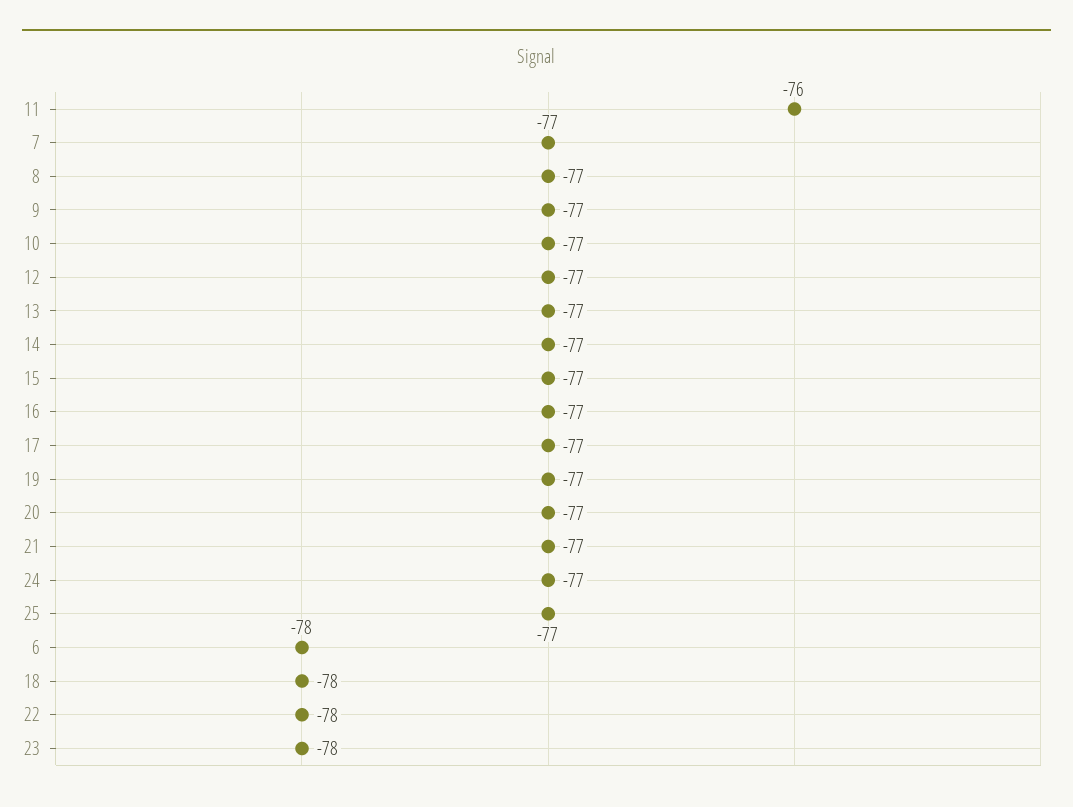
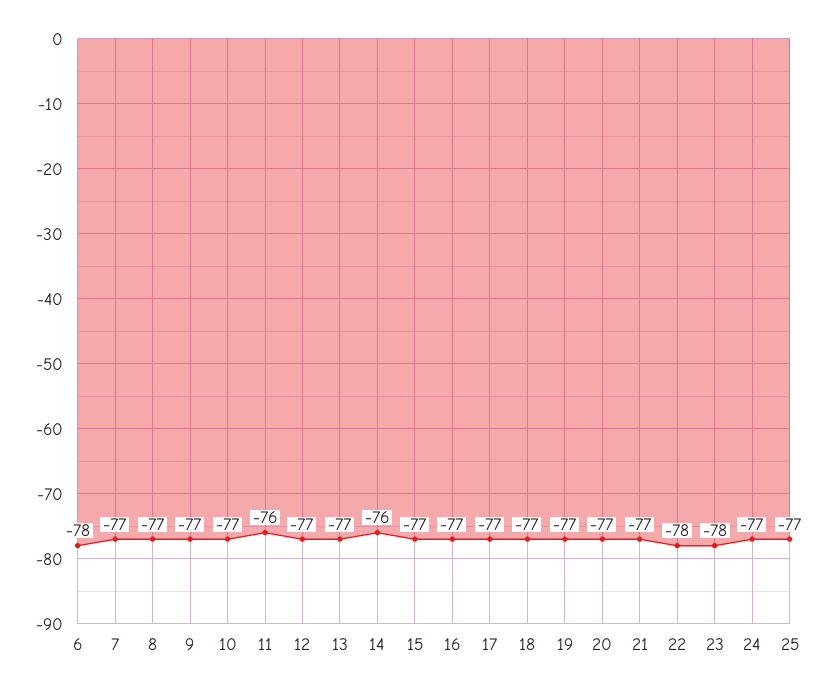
  {
    "11": -76,
    "7": -77,
    "8": -77,
    "9": -77,
    "10": -77,
    "12": -77,
    "13": -77,
-   "14": -77,
+   "14": -76,
    "15": -77,
    "16": -77,
    "17": -77,
    "19": -77,
    "20": -77,
    "21": -77,
    "24": -77,
    "25": -77,
    "6": -78,
-   "18": -78,
+   "18": -77,
    "22": -78,
    "23": -78
  }

